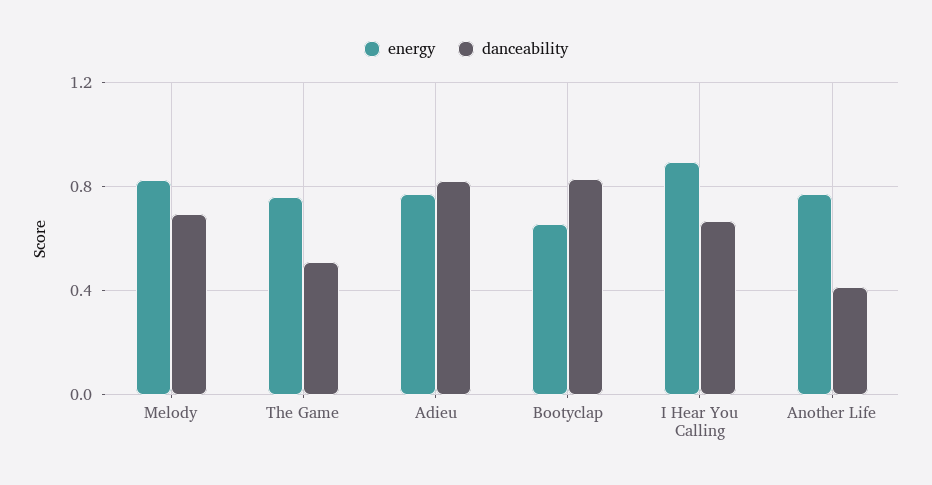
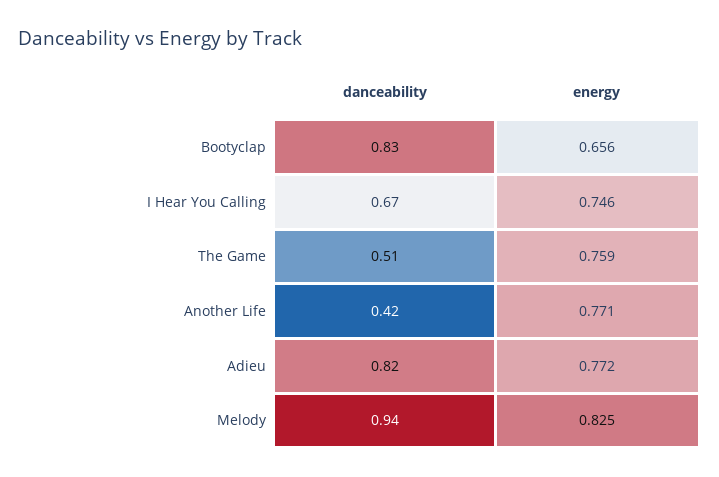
  {
    "energy": {
      "Melody": 0.825,
      "The Game": 0.759,
      "Adieu": 0.772,
      "Bootyclap": 0.656,
-     "I Hear You Calling": 0.9,
+     "I Hear You Calling": 0.746,
      "Another Life": 0.771
    },
    "danceability": {
-     "Melody": 0.7,
+     "Melody": 0.94,
      "The Game": 0.51,
      "Adieu": 0.82,
      "Bootyclap": 0.83,
      "I Hear You Calling": 0.67,
      "Another Life": 0.42
    }
  }

